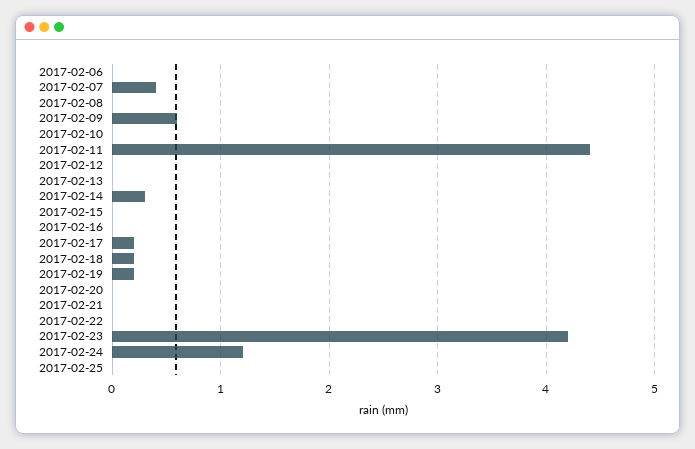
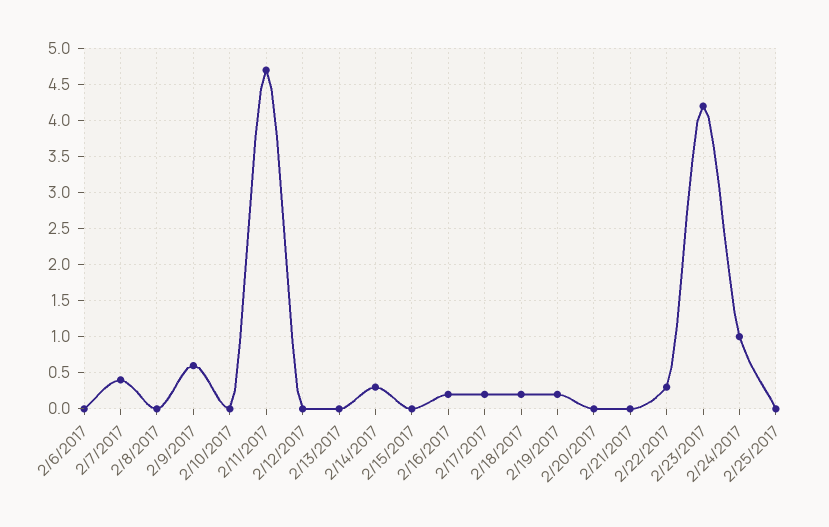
  {
    "2017-02-06": 0,
    "2017-02-07": 0.4,
    "2017-02-08": 0,
    "2017-02-09": 0.6,
    "2017-02-10": 0,
-   "2017-02-11": 4.4,
+   "2017-02-11": 4.7,
    "2017-02-12": 0,
    "2017-02-13": 0,
    "2017-02-14": 0.3,
    "2017-02-15": 0,
-   "2017-02-16": 0,
+   "2017-02-16": 0.2,
    "2017-02-17": 0.2,
    "2017-02-18": 0.2,
    "2017-02-19": 0.2,
    "2017-02-20": 0,
    "2017-02-21": 0,
-   "2017-02-22": 0,
+   "2017-02-22": 0.3,
    "2017-02-23": 4.2,
-   "2017-02-24": 1.2,
+   "2017-02-24": 1,
    "2017-02-25": 0
  }

